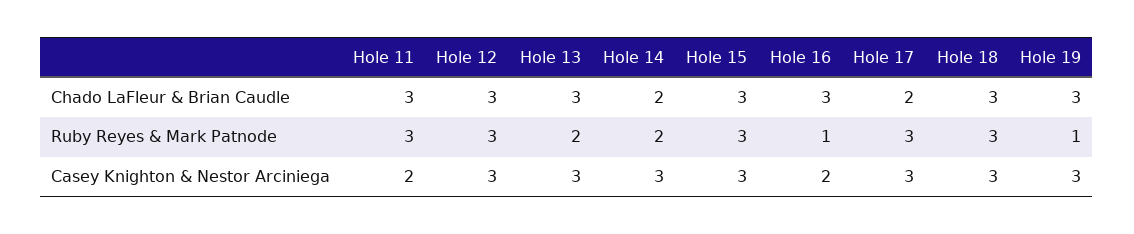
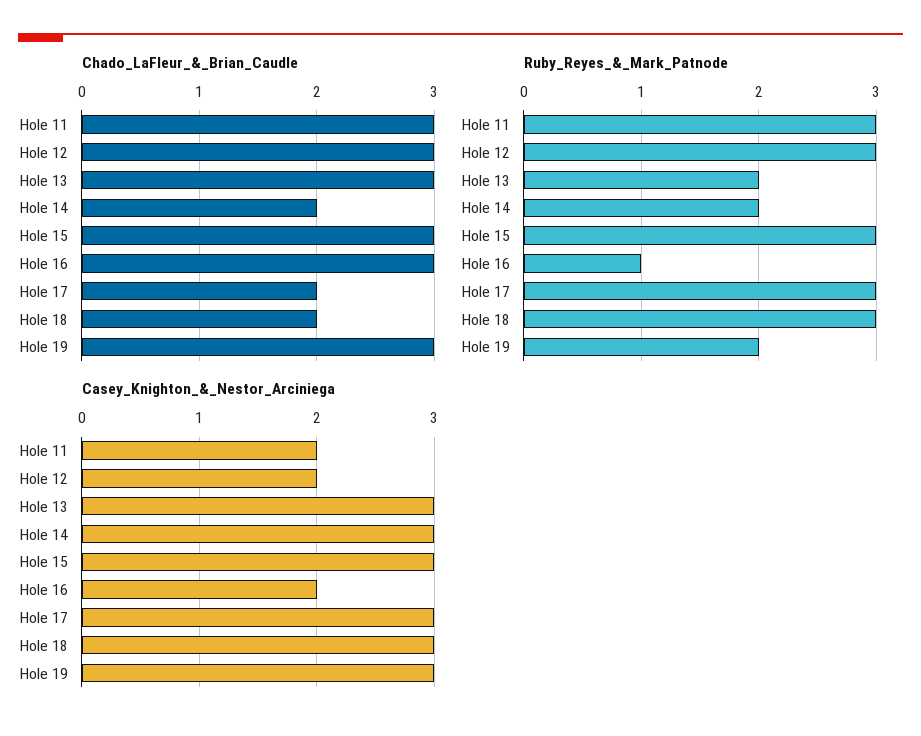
  {
    "Chado LaFleur & Brian Caudle": {
      "Hole 11": 3,
      "Hole 12": 3,
      "Hole 13": 3,
      "Hole 14": 2,
      "Hole 15": 3,
      "Hole 16": 3,
      "Hole 17": 2,
-     "Hole 18": 3,
+     "Hole 18": 2,
      "Hole 19": 3
    },
    "Ruby Reyes & Mark Patnode": {
      "Hole 11": 3,
      "Hole 12": 3,
      "Hole 13": 2,
      "Hole 14": 2,
      "Hole 15": 3,
      "Hole 16": 1,
      "Hole 17": 3,
      "Hole 18": 3,
-     "Hole 19": 1
+     "Hole 19": 2
    },
    "Casey Knighton & Nestor Arciniega": {
      "Hole 11": 2,
-     "Hole 12": 3,
+     "Hole 12": 2,
      "Hole 13": 3,
      "Hole 14": 3,
      "Hole 15": 3,
      "Hole 16": 2,
      "Hole 17": 3,
      "Hole 18": 3,
      "Hole 19": 3
    }
  }

